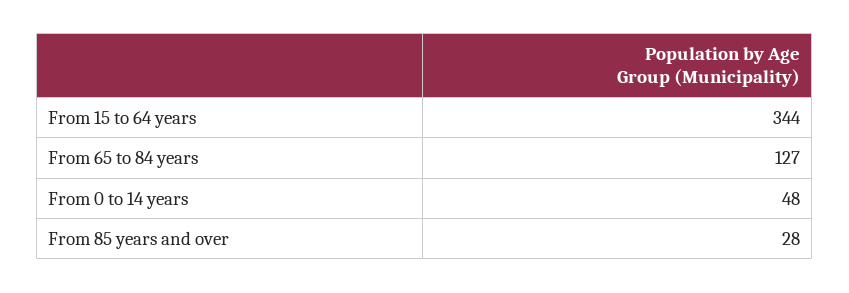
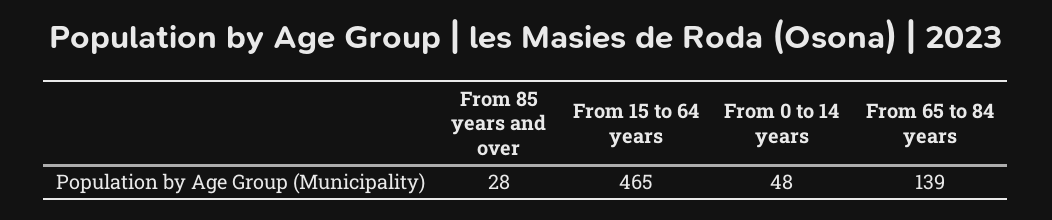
  {
-   "From 15 to 64 years": 344,
+   "From 15 to 64 years": 465,
-   "From 65 to 84 years": 127,
+   "From 65 to 84 years": 139,
    "From 0 to 14 years": 48,
    "From 85 years and over": 28
  }

